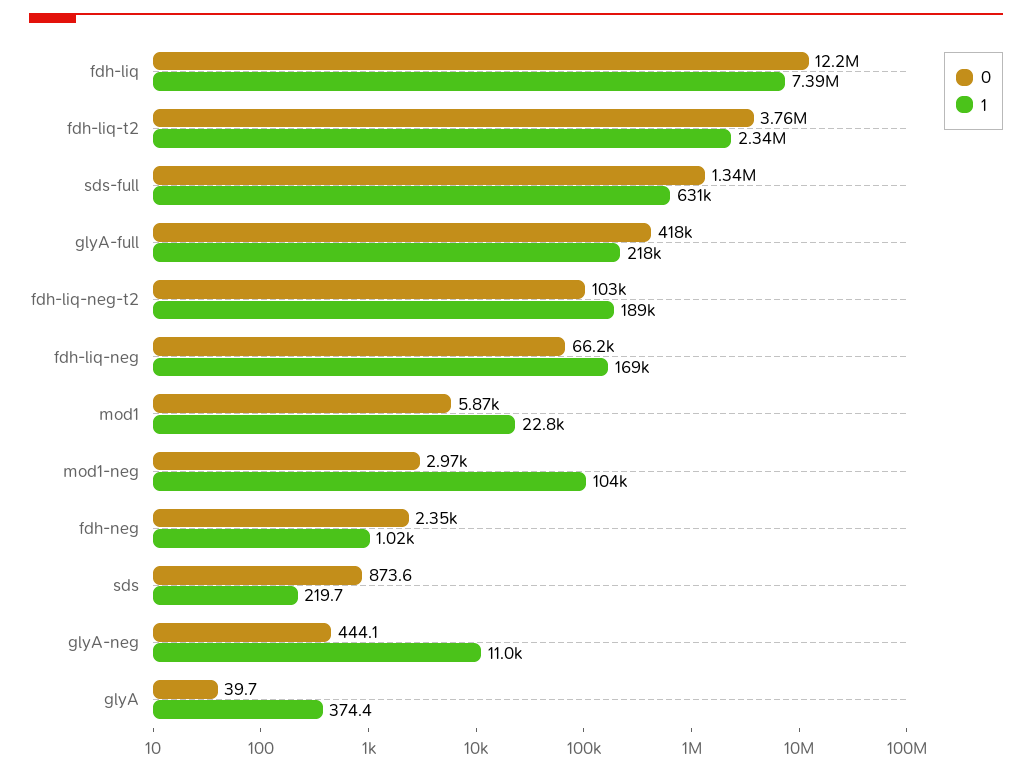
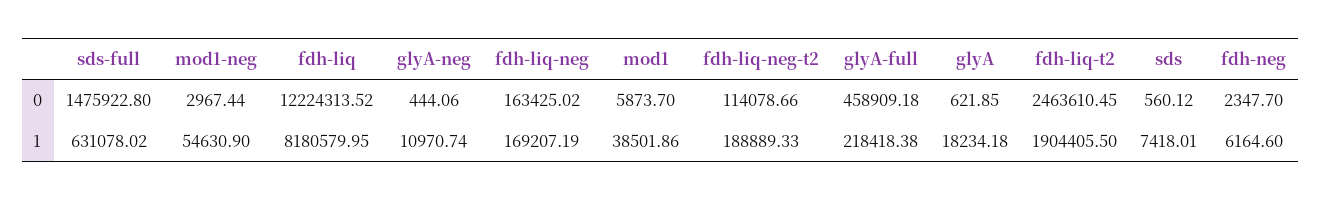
  {
    "0": {
      "fdh-liq": 12224313.52,
-     "fdh-liq-t2": 3760000,
+     "fdh-liq-t2": 2463610.45,
-     "sds-full": 1340000,
+     "sds-full": 1475922.8,
-     "glyA-full": 418000,
+     "glyA-full": 458909.18,
-     "fdh-liq-neg-t2": 103000,
+     "fdh-liq-neg-t2": 114078.66,
-     "fdh-liq-neg": 66200,
+     "fdh-liq-neg": 163425.02,
      "mod1": 5873.7,
      "mod1-neg": 2967.44,
      "fdh-neg": 2347.7,
-     "sds": 873.6,
+     "sds": 560.12,
      "glyA-neg": 444.06,
-     "glyA": 39.7
+     "glyA": 621.85
    },
    "1": {
-     "fdh-liq": 7390000,
+     "fdh-liq": 8180579.95,
-     "fdh-liq-t2": 2340000,
+     "fdh-liq-t2": 1904405.5,
      "sds-full": 631078.02,
      "glyA-full": 218418.38,
      "fdh-liq-neg-t2": 188889.33,
      "fdh-liq-neg": 169207.19,
-     "mod1": 22800,
+     "mod1": 38501.86,
-     "mod1-neg": 104000,
+     "mod1-neg": 54630.9,
-     "fdh-neg": 1020,
+     "fdh-neg": 6164.6,
-     "sds": 219.7,
+     "sds": 7418.01,
      "glyA-neg": 10970.74,
-     "glyA": 374.4
+     "glyA": 18234.18
    }
  }

